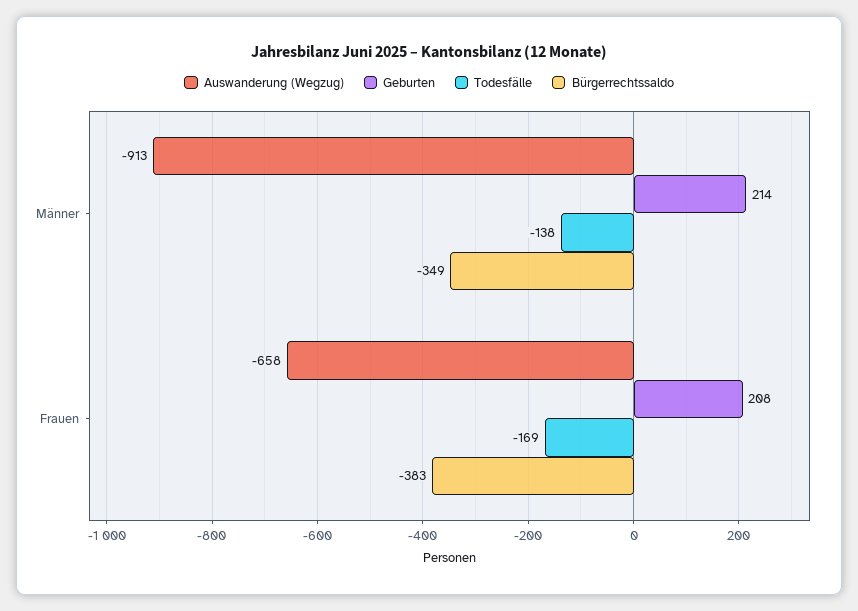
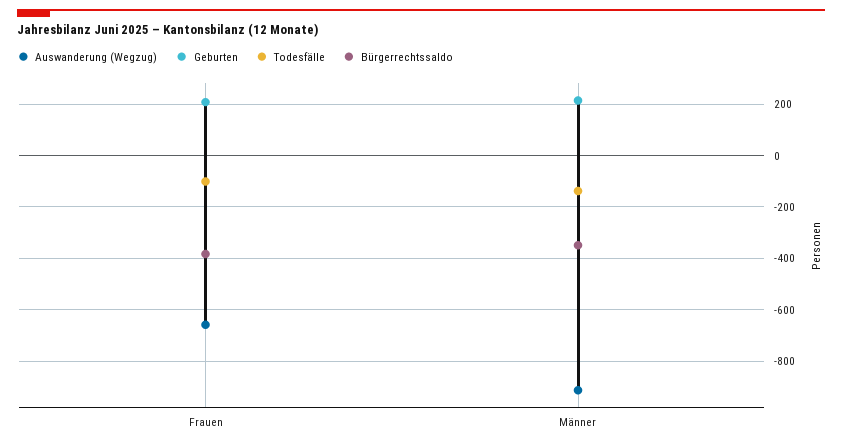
  {
    "Auswanderung (Wegzug)": {
      "Männer": -913,
      "Frauen": -658
    },
    "Geburten": {
      "Männer": 214,
      "Frauen": 208
    },
    "Todesfälle": {
      "Männer": -138,
-     "Frauen": -169
+     "Frauen": -100
    },
    "Bürgerrechtssaldo": {
      "Männer": -349,
      "Frauen": -383
    }
  }

